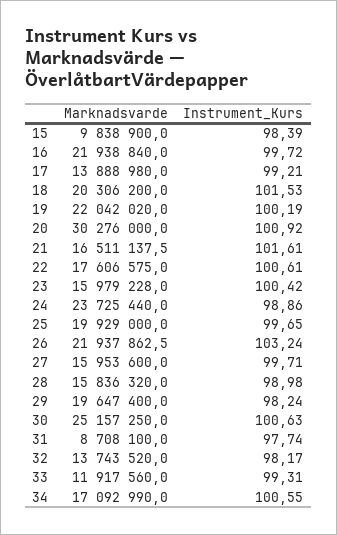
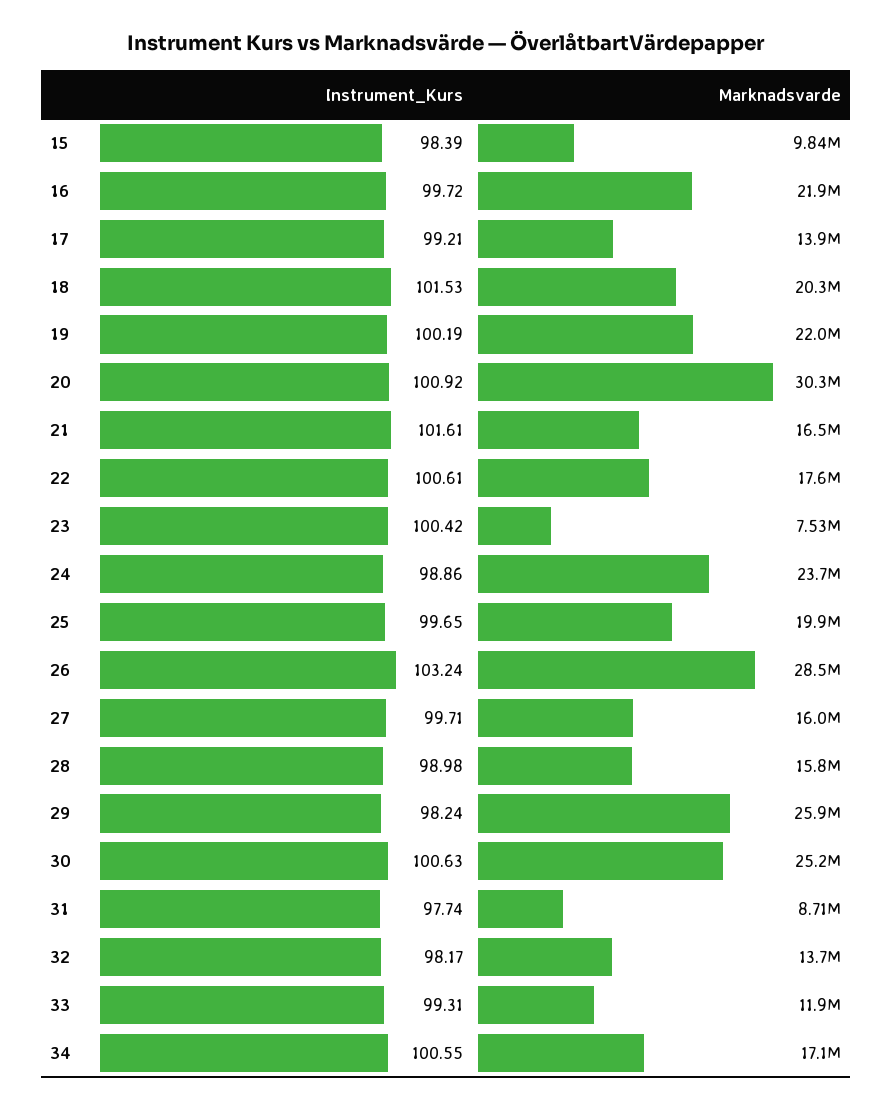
  {
    "Marknadsvarde": {
      "15": 9838900,
      "16": 21938840,
      "17": 13888980,
      "18": 20306200,
      "19": 22042020,
      "20": 30276000,
      "21": 16511137.5,
      "22": 17606575,
-     "23": 15979228,
+     "23": 7530000,
      "24": 23725440,
      "25": 19929000,
-     "26": 21937862.5,
+     "26": 28500000,
      "27": 15953600,
      "28": 15836320,
-     "29": 19647400,
+     "29": 25900000,
      "30": 25157250,
      "31": 8708100,
      "32": 13743520,
      "33": 11917560,
      "34": 17092990
    },
    "Instrument_Kurs": {
      "15": 98.39,
      "16": 99.72,
      "17": 99.21,
      "18": 101.53,
      "19": 100.19,
      "20": 100.92,
      "21": 101.61,
      "22": 100.61,
      "23": 100.42,
      "24": 98.86,
      "25": 99.65,
      "26": 103.24,
      "27": 99.71,
      "28": 98.98,
      "29": 98.24,
      "30": 100.63,
      "31": 97.74,
      "32": 98.17,
      "33": 99.31,
      "34": 100.55
    }
  }

